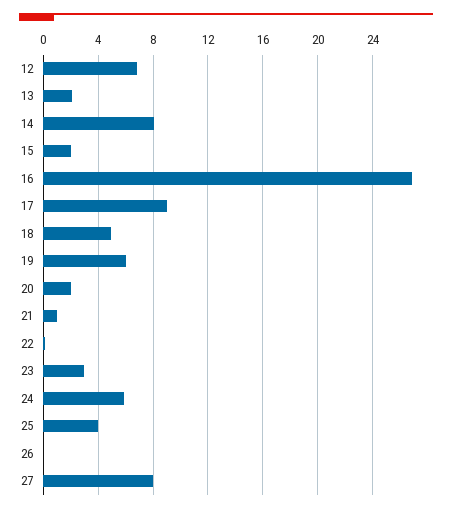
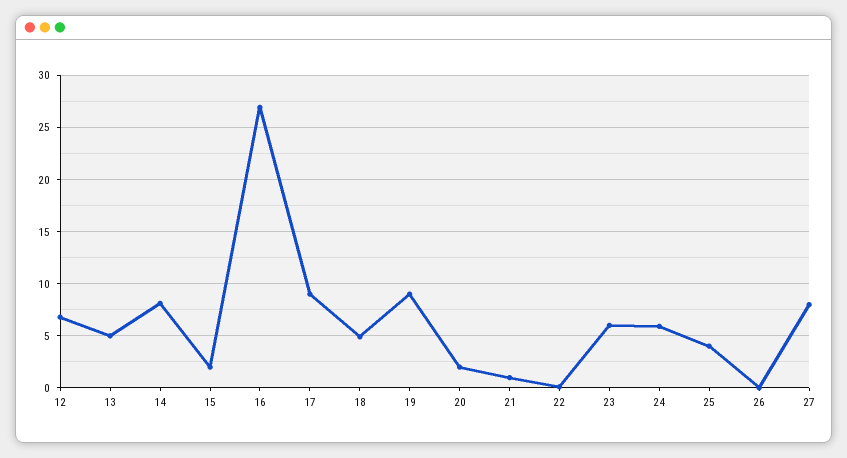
  {
    "12": 7,
-   "13": 2,
+   "13": 5,
    "14": 8,
    "15": 2,
    "16": 27,
    "17": 9,
    "18": 5,
-   "19": 6,
+   "19": 9,
    "20": 2,
    "21": 1,
    "22": 0,
-   "23": 3,
+   "23": 6,
    "24": 6,
    "25": 4,
    "26": 0,
    "27": 8
  }

